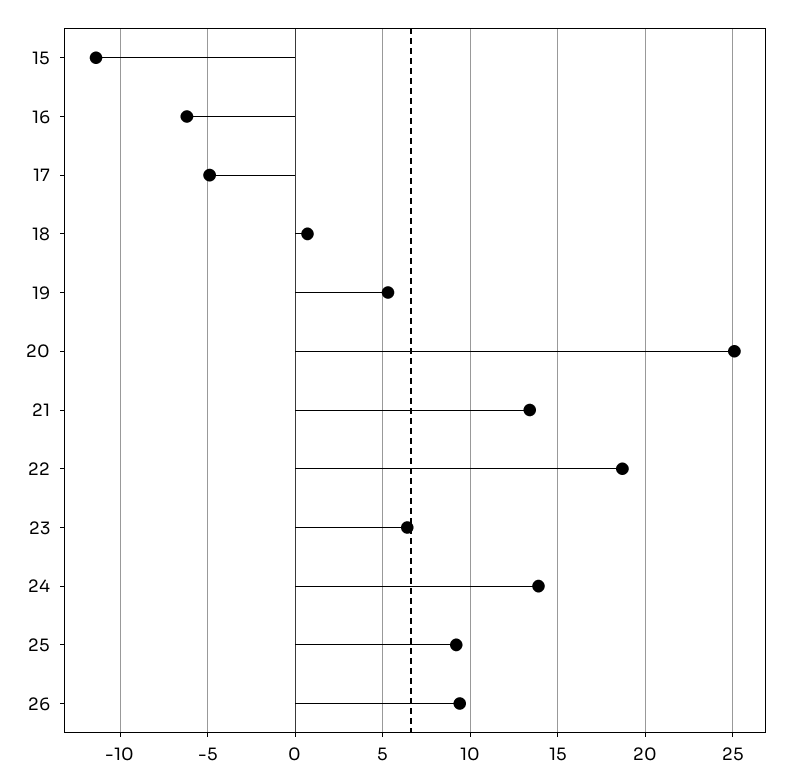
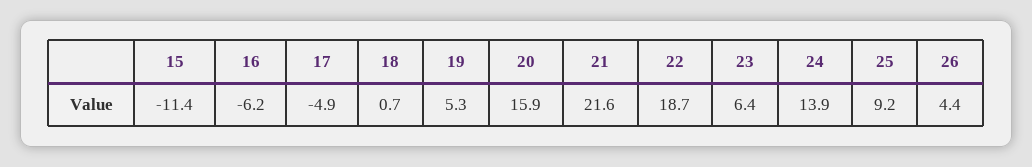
  {
    "15": -11.4,
    "16": -6.2,
    "17": -4.9,
    "18": 0.7,
    "19": 5.3,
-   "20": 25,
+   "20": 15.9,
-   "21": 13.5,
+   "21": 21.6,
    "22": 18.7,
    "23": 6.4,
    "24": 13.9,
    "25": 9.2,
-   "26": 9.5
+   "26": 4.4
  }

